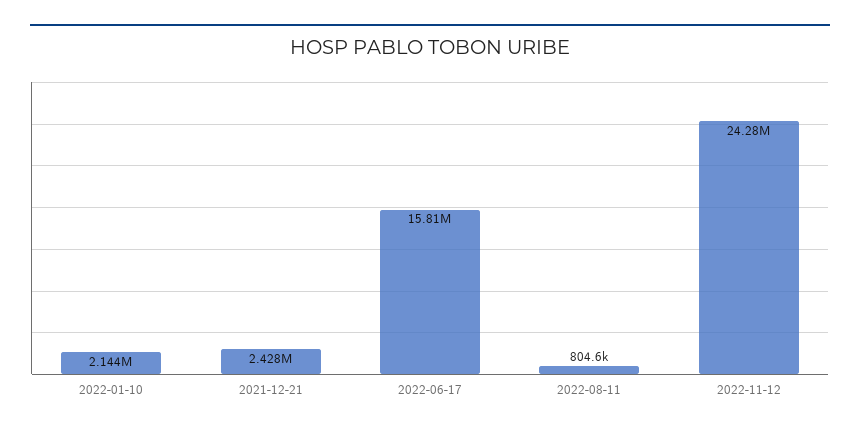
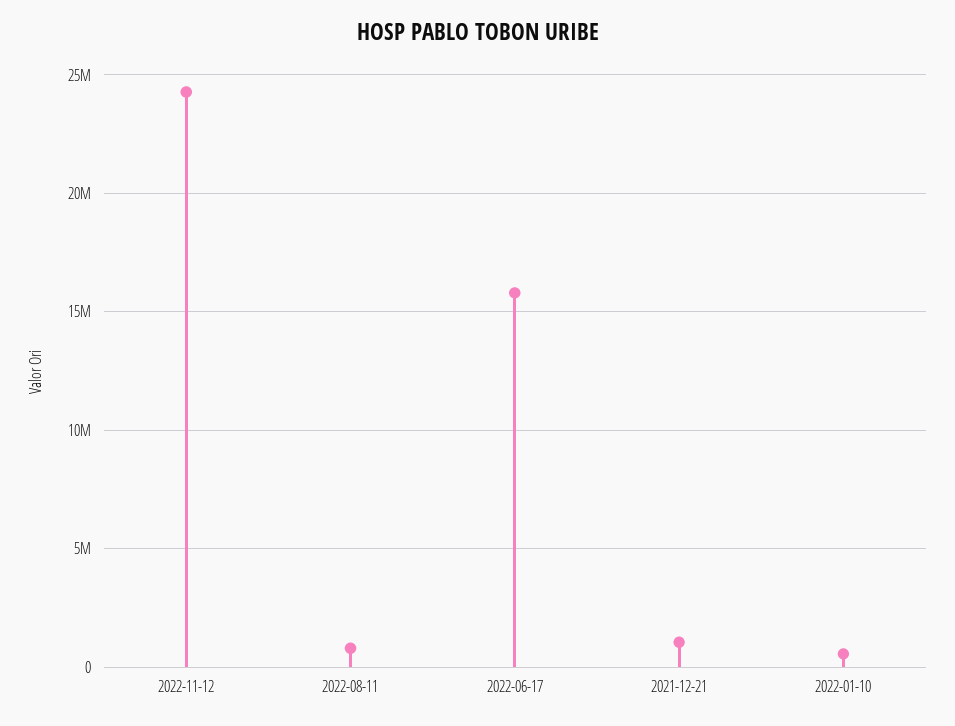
  {
-   "2022-01-10": 2144000,
+   "2022-01-10": 500000,
-   "2021-12-21": 2428000,
+   "2021-12-21": 1000000,
    "2022-06-17": 15810000,
    "2022-08-11": 804600,
    "2022-11-12": 24280000
  }

